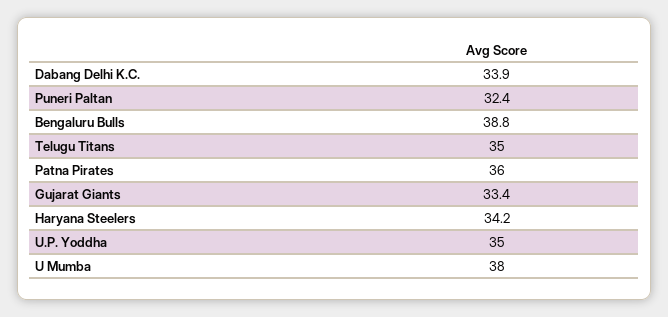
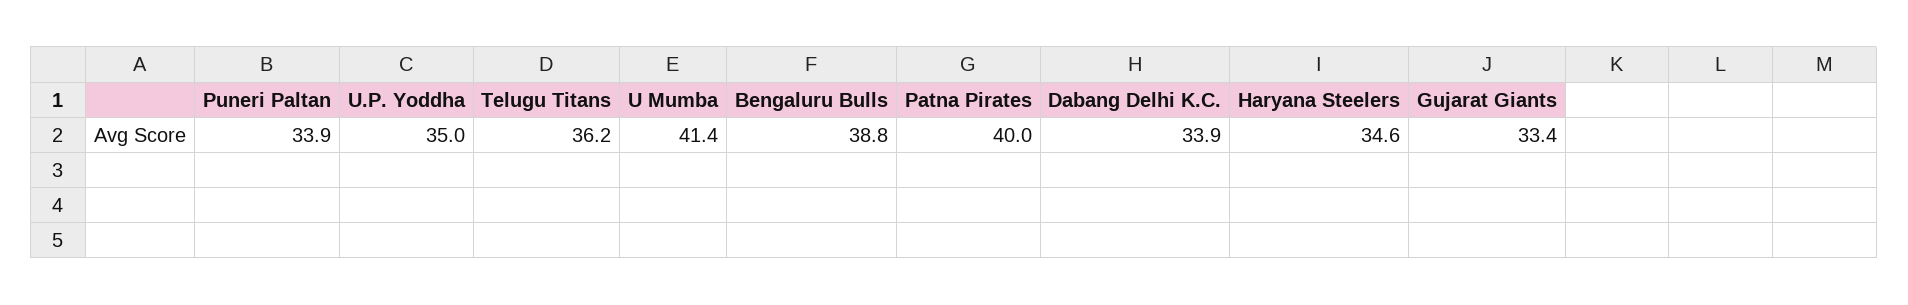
  {
    "Dabang Delhi K.C.": 33.9,
-   "Puneri Paltan": 32.4,
+   "Puneri Paltan": 33.9,
    "Bengaluru Bulls": 38.8,
-   "Telugu Titans": 35,
+   "Telugu Titans": 36.2,
-   "Patna Pirates": 36,
+   "Patna Pirates": 40,
    "Gujarat Giants": 33.4,
-   "Haryana Steelers": 34.2,
+   "Haryana Steelers": 34.6,
    "U.P. Yoddha": 35,
-   "U Mumba": 38
+   "U Mumba": 41.4
  }

